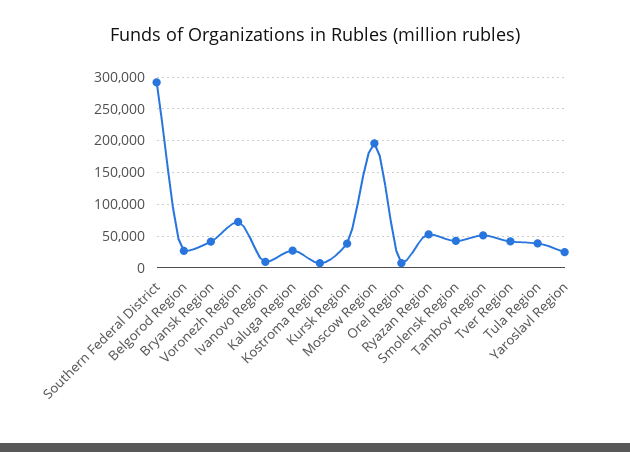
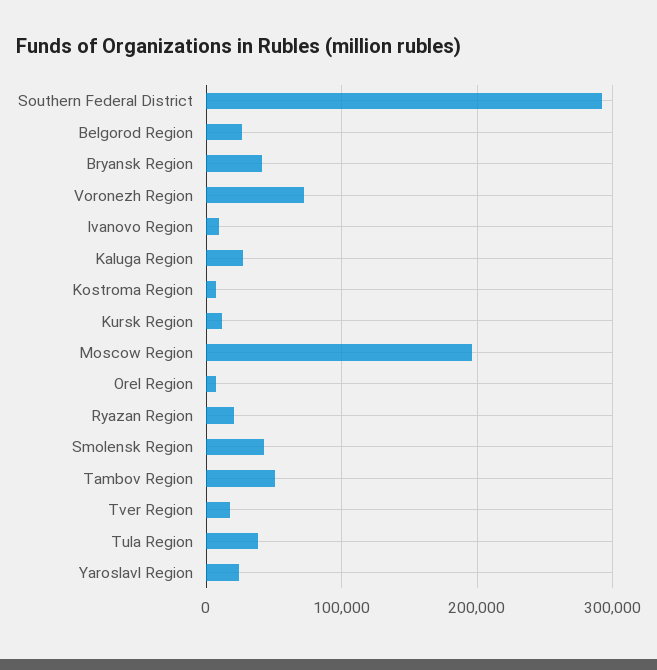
  {
    "Southern Federal District": 290000,
    "Belgorod Region": 30000,
    "Bryansk Region": 40000,
    "Voronezh Region": 70000,
    "Ivanovo Region": 10000,
    "Kaluga Region": 30000,
    "Kostroma Region": 10000,
-   "Kursk Region": 40000,
+   "Kursk Region": 10000,
    "Moscow Region": 200000,
    "Orel Region": 10000,
-   "Ryazan Region": 50000,
+   "Ryazan Region": 20000,
    "Smolensk Region": 40000,
    "Tambov Region": 50000,
-   "Tver Region": 40000,
+   "Tver Region": 20000,
    "Tula Region": 40000,
    "Yaroslavl Region": 20000
  }

